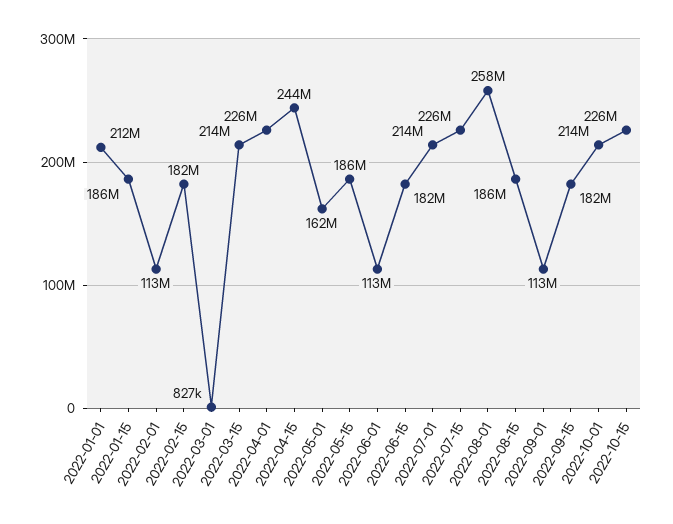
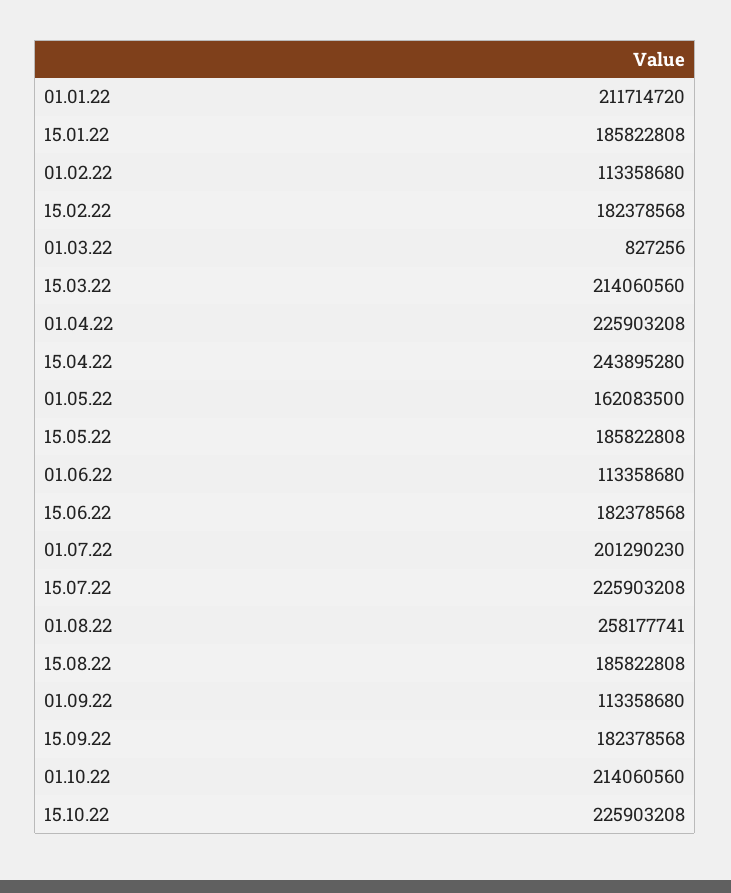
  {
    "2022-01-01": 211714720,
    "2022-01-15": 185822808,
    "2022-02-01": 113358680,
    "2022-02-15": 182378568,
    "2022-03-01": 827256,
    "2022-03-15": 214060560,
    "2022-04-01": 225903208,
    "2022-04-15": 243895280,
    "2022-05-01": 162083500,
    "2022-05-15": 185822808,
    "2022-06-01": 113358680,
    "2022-06-15": 182378568,
-   "2022-07-01": 214000000,
+   "2022-07-01": 201290230,
    "2022-07-15": 225903208,
    "2022-08-01": 258177741,
    "2022-08-15": 185822808,
    "2022-09-01": 113358680,
    "2022-09-15": 182378568,
    "2022-10-01": 214060560,
    "2022-10-15": 225903208
  }

